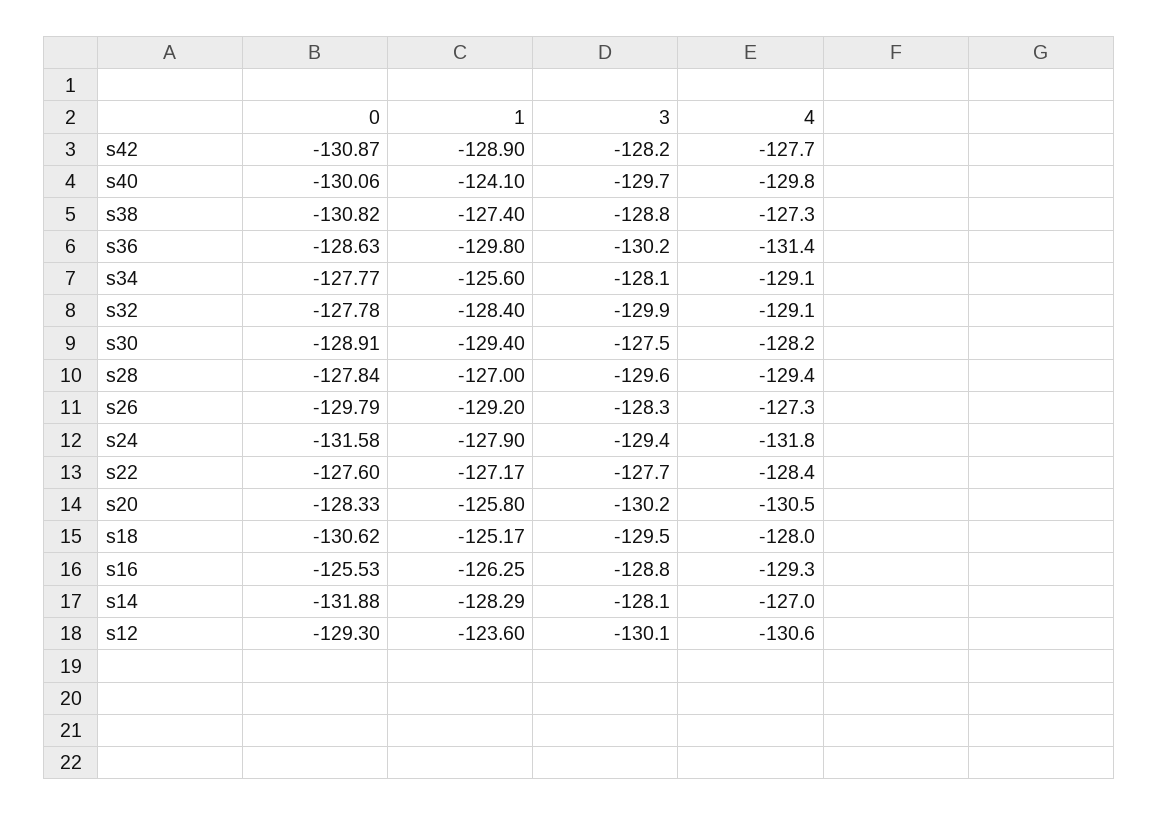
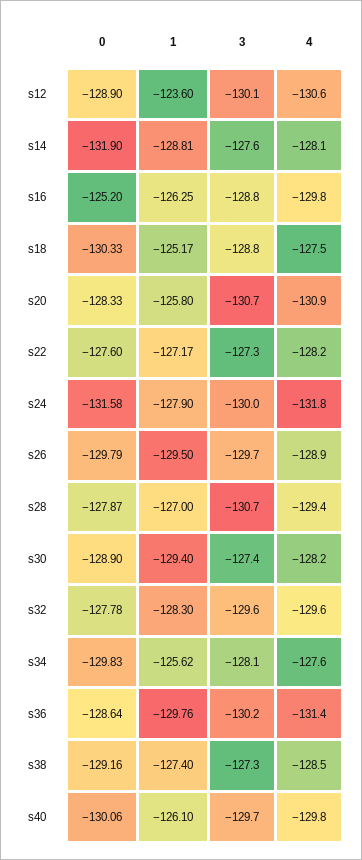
  {
    "0": {
-     "s42": -130.87,
      "s40": -130.06,
-     "s38": -130.82,
+     "s38": -129.16,
-     "s36": -128.63,
+     "s36": -128.64,
-     "s34": -127.77,
+     "s34": -129.83,
      "s32": -127.78,
-     "s30": -128.91,
+     "s30": -128.9,
-     "s28": -127.84,
+     "s28": -127.87,
      "s26": -129.79,
      "s24": -131.58,
      "s22": -127.6,
      "s20": -128.33,
-     "s18": -130.62,
+     "s18": -130.33,
-     "s16": -125.53,
+     "s16": -125.2,
-     "s14": -131.88,
+     "s14": -131.9,
-     "s12": -129.3
+     "s12": -128.9
    },
    "1": {
-     "s42": -128.9,
-     "s40": -124.1,
+     "s40": -126.1,
      "s38": -127.4,
-     "s36": -129.8,
+     "s36": -129.76,
-     "s34": -125.6,
+     "s34": -125.62,
-     "s32": -128.4,
+     "s32": -128.3,
      "s30": -129.4,
      "s28": -127,
-     "s26": -129.2,
+     "s26": -129.5,
      "s24": -127.9,
      "s22": -127.17,
      "s20": -125.8,
      "s18": -125.17,
      "s16": -126.25,
-     "s14": -128.29,
+     "s14": -128.81,
      "s12": -123.6
    },
    "3": {
-     "s42": -128.2,
      "s40": -129.7,
-     "s38": -128.8,
+     "s38": -127.3,
      "s36": -130.2,
      "s34": -128.1,
-     "s32": -129.9,
+     "s32": -129.6,
-     "s30": -127.5,
+     "s30": -127.4,
-     "s28": -129.6,
+     "s28": -130.7,
-     "s26": -128.3,
+     "s26": -129.7,
-     "s24": -129.4,
+     "s24": -130,
-     "s22": -127.7,
+     "s22": -127.3,
-     "s20": -130.2,
+     "s20": -130.7,
-     "s18": -129.5,
+     "s18": -128.8,
      "s16": -128.8,
-     "s14": -128.1,
+     "s14": -127.6,
      "s12": -130.1
    },
    "4": {
-     "s42": -127.7,
      "s40": -129.8,
-     "s38": -127.3,
+     "s38": -128.5,
      "s36": -131.4,
-     "s34": -129.1,
+     "s34": -127.6,
-     "s32": -129.1,
+     "s32": -129.6,
      "s30": -128.2,
      "s28": -129.4,
-     "s26": -127.3,
+     "s26": -128.9,
      "s24": -131.8,
-     "s22": -128.4,
+     "s22": -128.2,
-     "s20": -130.5,
+     "s20": -130.9,
-     "s18": -128,
+     "s18": -127.5,
-     "s16": -129.3,
+     "s16": -129.8,
-     "s14": -127,
+     "s14": -128.1,
      "s12": -130.6
    }
  }

